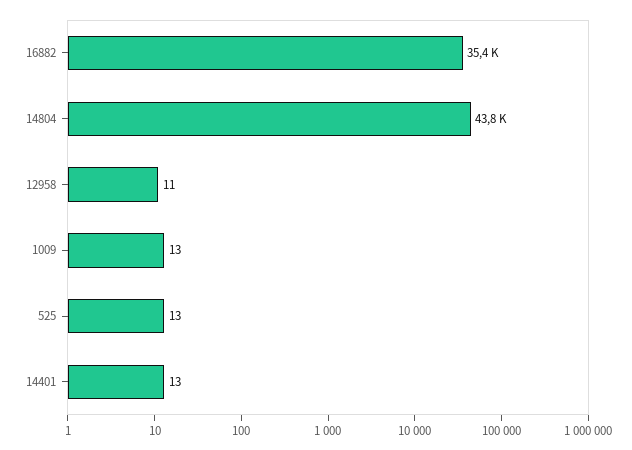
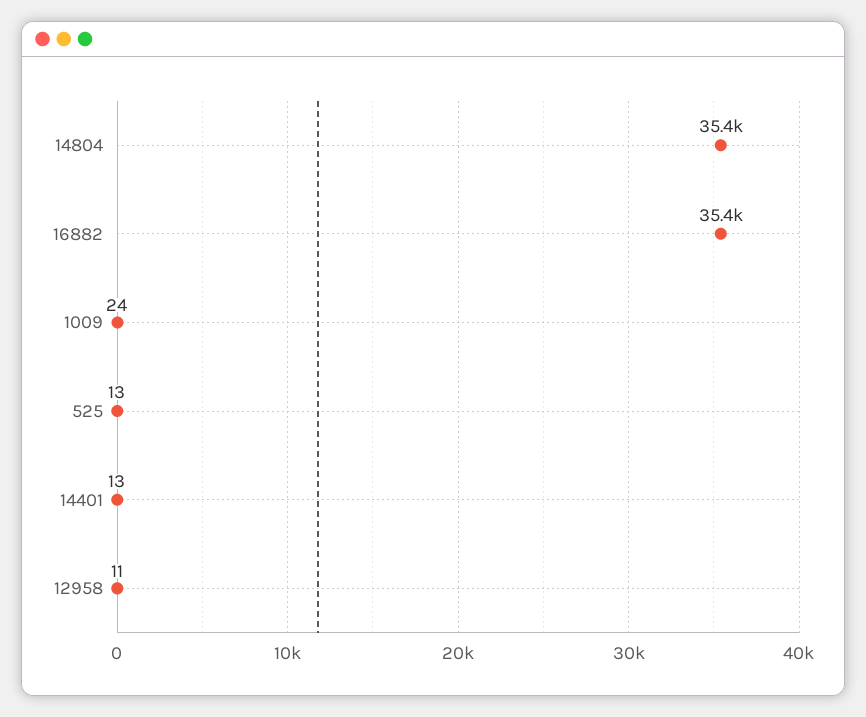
  {
    "16882": 35400,
-   "14804": 43800,
+   "14804": 35400,
    "12958": 11,
-   "1009": 13,
+   "1009": 24,
    "525": 13,
    "14401": 13
  }

